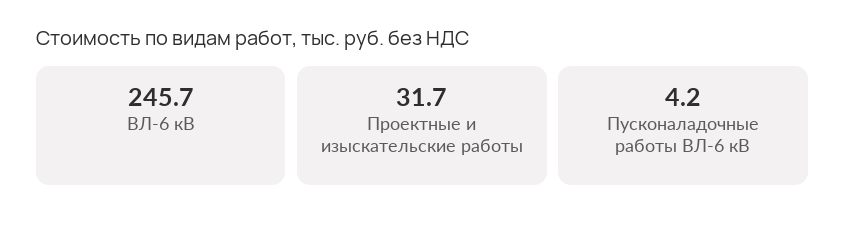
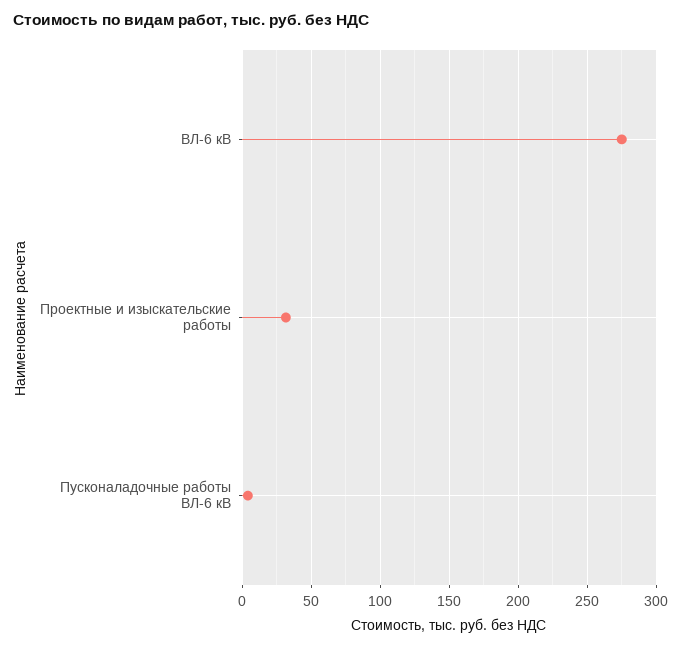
  {
-   "ВЛ-6 кВ": 245.7,
+   "ВЛ-6 кВ": 275,
    "Проектные и изыскательские работы": 31.7,
    "Пусконаладочные работы ВЛ-6 кВ": 4.2
  }

